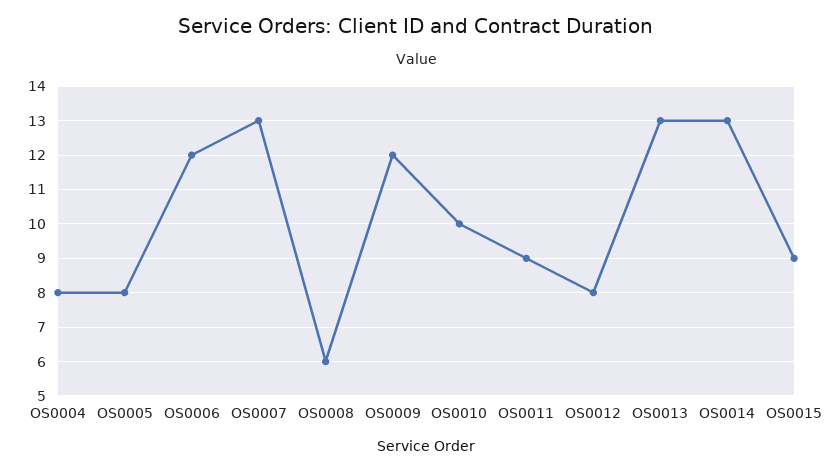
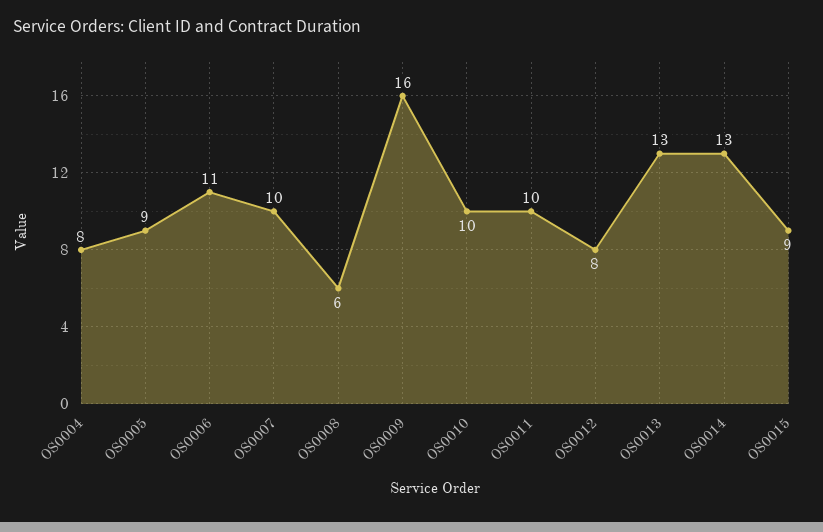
  {
    "OS0004": 8,
-   "OS0005": 8,
+   "OS0005": 9,
-   "OS0006": 12,
+   "OS0006": 11,
-   "OS0007": 13,
+   "OS0007": 10,
    "OS0008": 6,
-   "OS0009": 12,
+   "OS0009": 16,
    "OS0010": 10,
-   "OS0011": 9,
+   "OS0011": 10,
    "OS0012": 8,
    "OS0013": 13,
    "OS0014": 13,
    "OS0015": 9
  }

